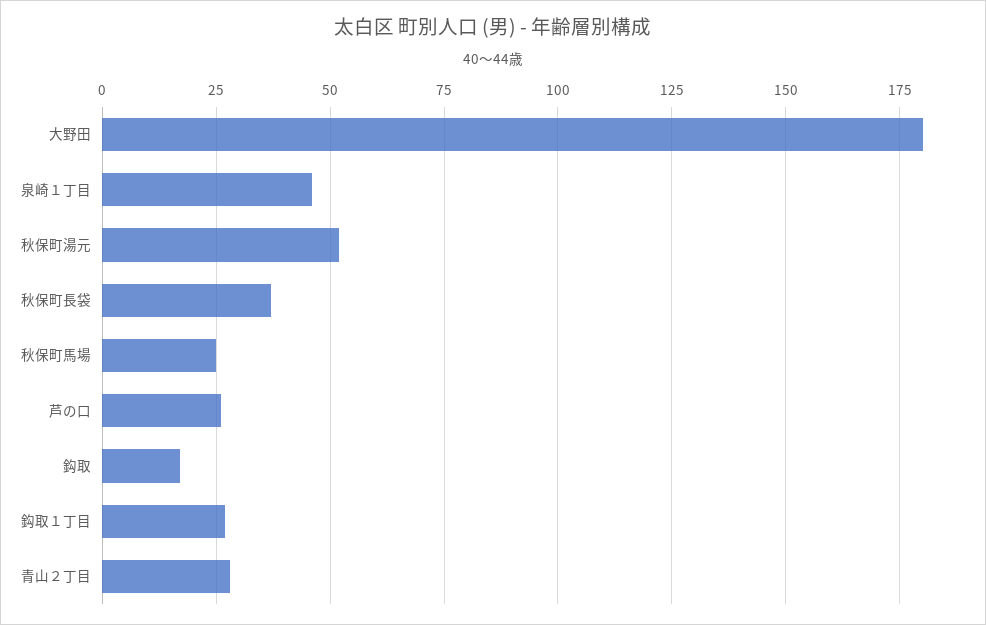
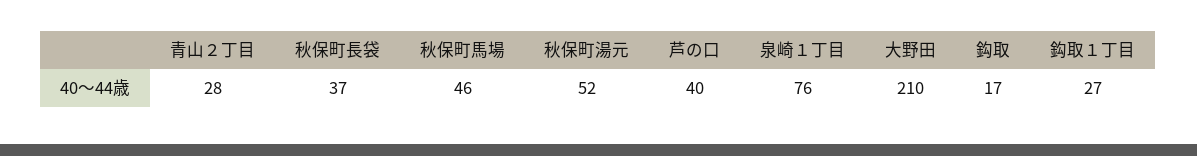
  {
-   "大野田": 180,
+   "大野田": 210,
-   "泉崎１丁目": 45,
+   "泉崎１丁目": 76,
    "秋保町湯元": 52,
    "秋保町長袋": 37,
-   "秋保町馬場": 25,
+   "秋保町馬場": 46,
-   "芦の口": 25,
+   "芦の口": 40,
    "鈎取": 17,
    "鈎取１丁目": 27,
    "青山２丁目": 28
  }

